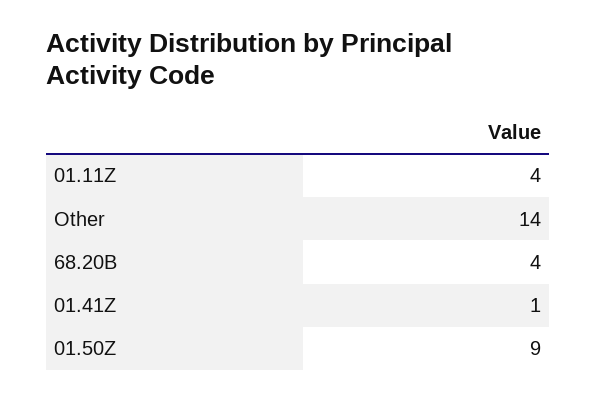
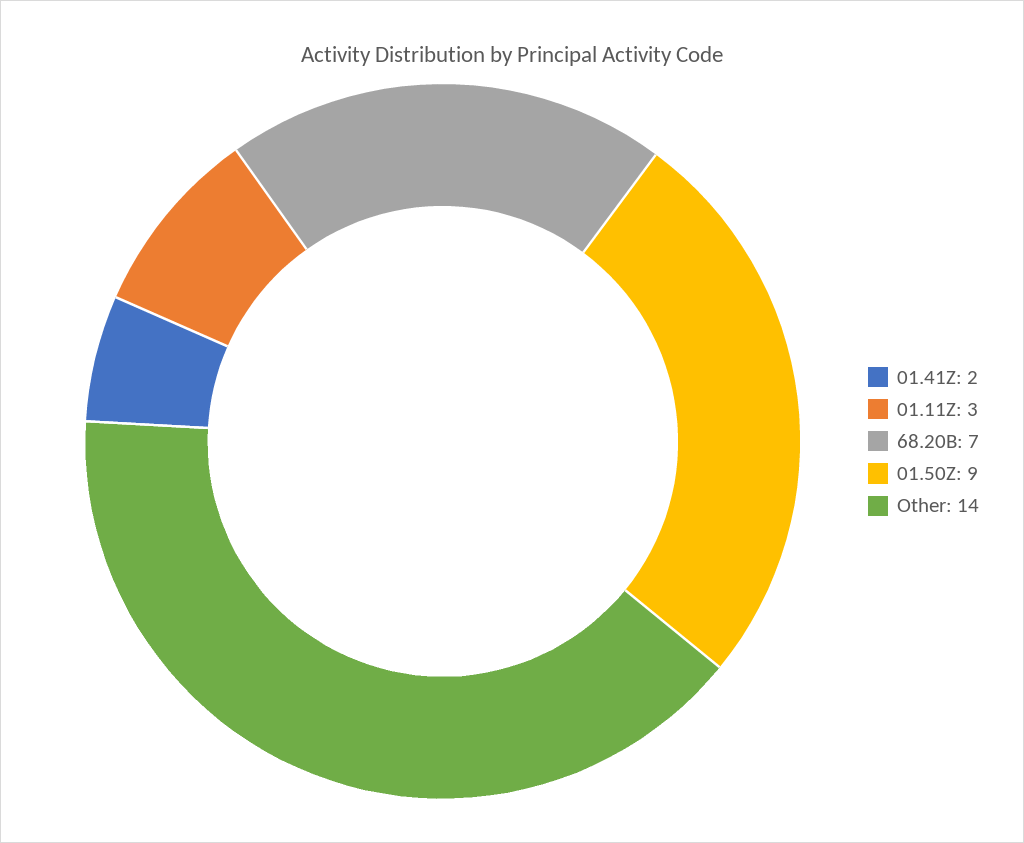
  {
-   "01.11Z": 4,
+   "01.11Z": 3,
    "Other": 14,
-   "68.20B": 4,
+   "68.20B": 7,
-   "01.41Z": 1,
+   "01.41Z": 2,
    "01.50Z": 9
  }

